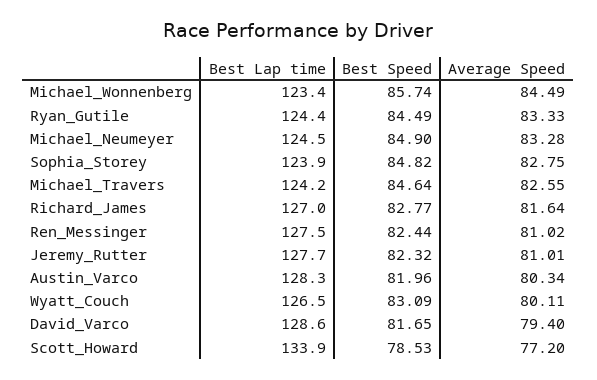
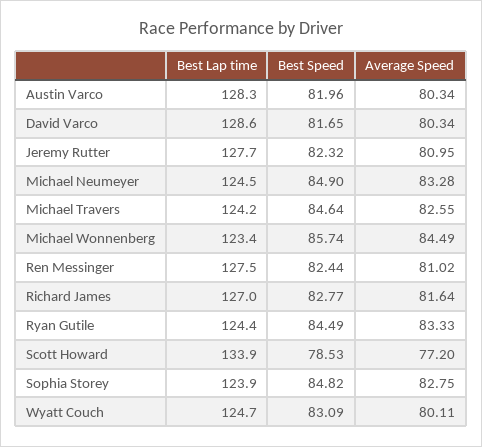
  {
    "Best Lap time": {
      "Michael_Wonnenberg": 123.4,
      "Ryan_Gutile": 124.4,
      "Michael_Neumeyer": 124.5,
      "Sophia_Storey": 123.9,
      "Michael_Travers": 124.2,
      "Richard_James": 127,
      "Ren_Messinger": 127.5,
      "Jeremy_Rutter": 127.7,
      "Austin_Varco": 128.3,
-     "Wyatt_Couch": 126.5,
+     "Wyatt_Couch": 124.7,
      "David_Varco": 128.6,
      "Scott_Howard": 133.9
    },
    "Best Speed": {
      "Michael_Wonnenberg": 85.74,
      "Ryan_Gutile": 84.49,
      "Michael_Neumeyer": 84.9,
      "Sophia_Storey": 84.82,
      "Michael_Travers": 84.64,
      "Richard_James": 82.77,
      "Ren_Messinger": 82.44,
      "Jeremy_Rutter": 82.32,
      "Austin_Varco": 81.96,
      "Wyatt_Couch": 83.09,
      "David_Varco": 81.65,
      "Scott_Howard": 78.53
    },
    "Average Speed": {
      "Michael_Wonnenberg": 84.49,
      "Ryan_Gutile": 83.33,
      "Michael_Neumeyer": 83.28,
      "Sophia_Storey": 82.75,
      "Michael_Travers": 82.55,
      "Richard_James": 81.64,
      "Ren_Messinger": 81.02,
-     "Jeremy_Rutter": 81.01,
+     "Jeremy_Rutter": 80.95,
      "Austin_Varco": 80.34,
      "Wyatt_Couch": 80.11,
-     "David_Varco": 79.4,
+     "David_Varco": 80.34,
      "Scott_Howard": 77.2
    }
  }

